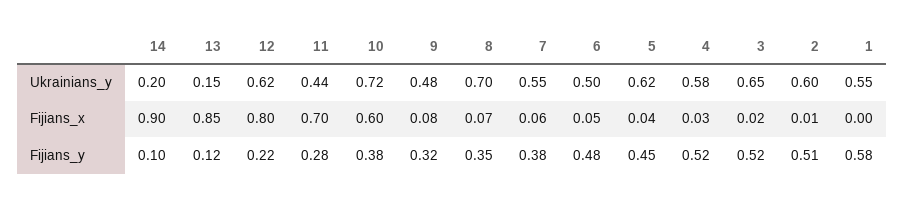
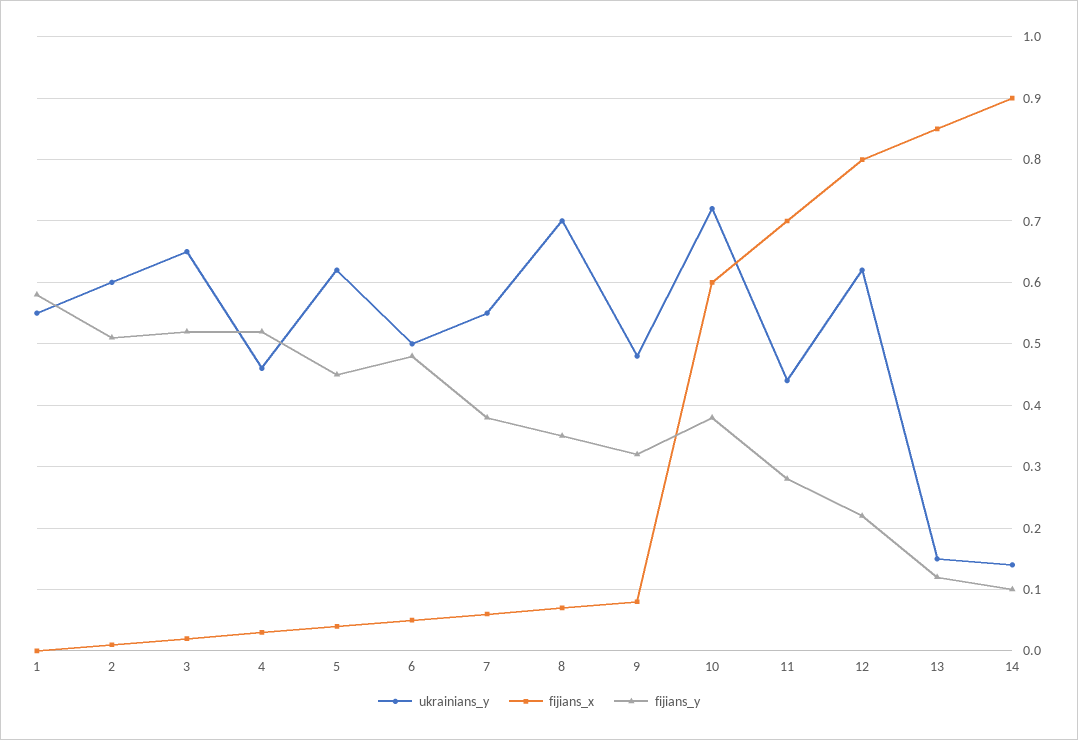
  {
    "Ukrainians_y": {
-     "14": 0.2,
+     "14": 0.14,
      "13": 0.15,
      "12": 0.62,
      "11": 0.44,
      "10": 0.72,
      "9": 0.48,
      "8": 0.7,
      "7": 0.55,
      "6": 0.5,
      "5": 0.62,
-     "4": 0.58,
+     "4": 0.46,
      "3": 0.65,
      "2": 0.6,
      "1": 0.55
    },
    "Fijians_x": {
      "14": 0.9,
      "13": 0.85,
      "12": 0.8,
      "11": 0.7,
      "10": 0.6,
      "9": 0.08,
      "8": 0.07,
      "7": 0.06,
      "6": 0.05,
      "5": 0.04,
      "4": 0.03,
      "3": 0.02,
      "2": 0.01,
      "1": 0
    },
    "Fijians_y": {
      "14": 0.1,
      "13": 0.12,
      "12": 0.22,
      "11": 0.28,
      "10": 0.38,
      "9": 0.32,
      "8": 0.35,
      "7": 0.38,
      "6": 0.48,
      "5": 0.45,
      "4": 0.52,
      "3": 0.52,
      "2": 0.51,
      "1": 0.58
    }
  }

